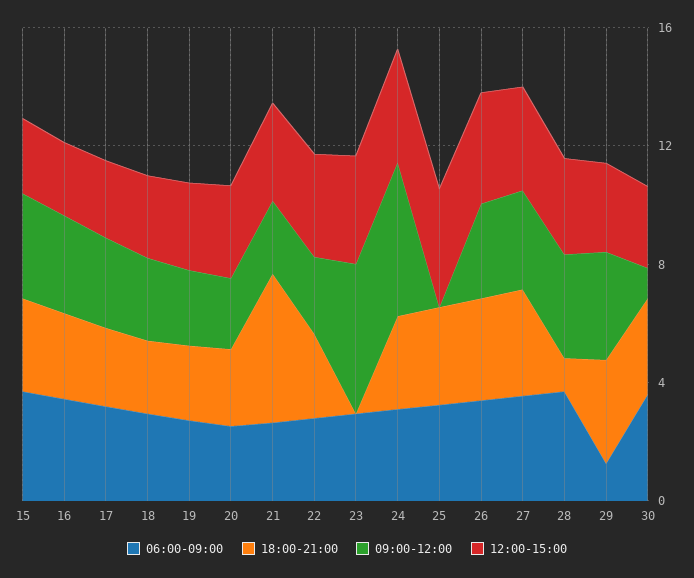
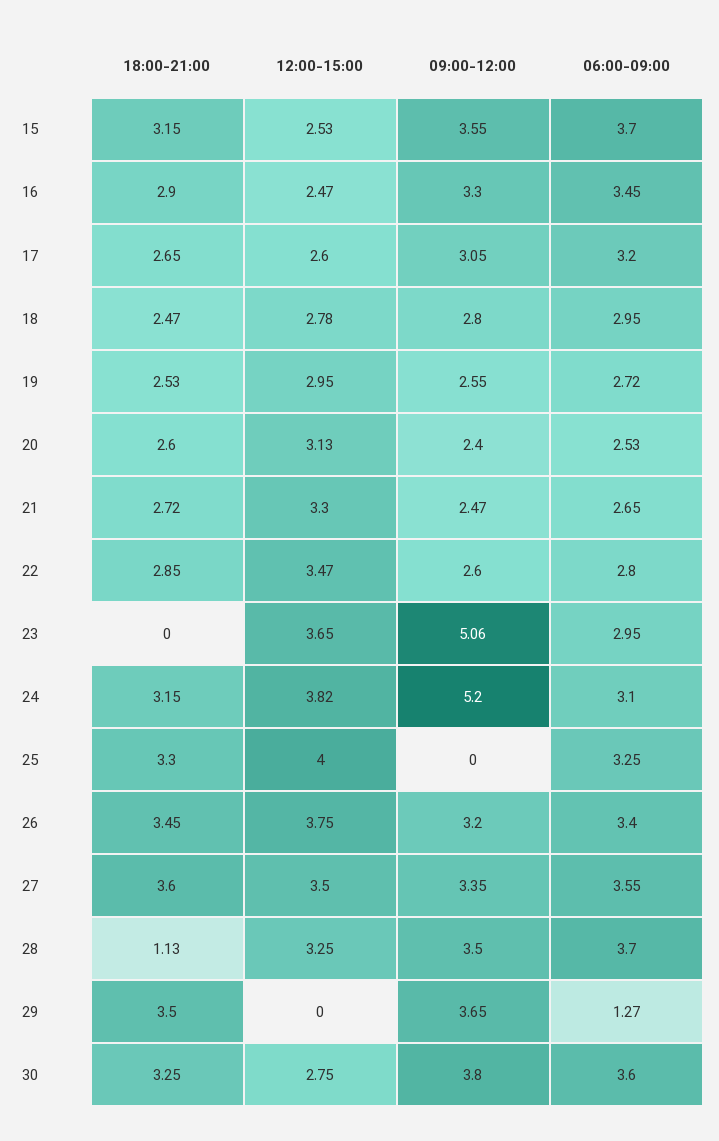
  {
    "06:00-09:00": {
      "15": 3.7,
      "16": 3.45,
      "17": 3.2,
      "18": 2.95,
      "19": 2.72,
      "20": 2.53,
      "21": 2.65,
      "22": 2.8,
      "23": 2.95,
      "24": 3.1,
      "25": 3.25,
      "26": 3.4,
      "27": 3.55,
      "28": 3.7,
      "29": 1.27,
      "30": 3.6
    },
    "18:00-21:00": {
      "15": 3.15,
      "16": 2.9,
      "17": 2.65,
      "18": 2.47,
      "19": 2.53,
      "20": 2.6,
-     "21": 5,
+     "21": 2.72,
      "22": 2.85,
      "23": 0,
      "24": 3.15,
      "25": 3.3,
      "26": 3.45,
      "27": 3.6,
      "28": 1.13,
      "29": 3.5,
      "30": 3.25
    },
    "09:00-12:00": {
      "15": 3.55,
      "16": 3.3,
      "17": 3.05,
      "18": 2.8,
      "19": 2.55,
      "20": 2.4,
      "21": 2.47,
      "22": 2.6,
      "23": 5.06,
      "24": 5.2,
      "25": 0,
      "26": 3.2,
      "27": 3.35,
      "28": 3.5,
      "29": 3.65,
-     "30": 1
+     "30": 3.8
    },
    "12:00-15:00": {
      "15": 2.53,
      "16": 2.47,
      "17": 2.6,
      "18": 2.78,
      "19": 2.95,
      "20": 3.13,
      "21": 3.3,
      "22": 3.47,
      "23": 3.65,
      "24": 3.82,
      "25": 4,
      "26": 3.75,
      "27": 3.5,
      "28": 3.25,
-     "29": 3,
+     "29": 0,
      "30": 2.75
    }
  }

